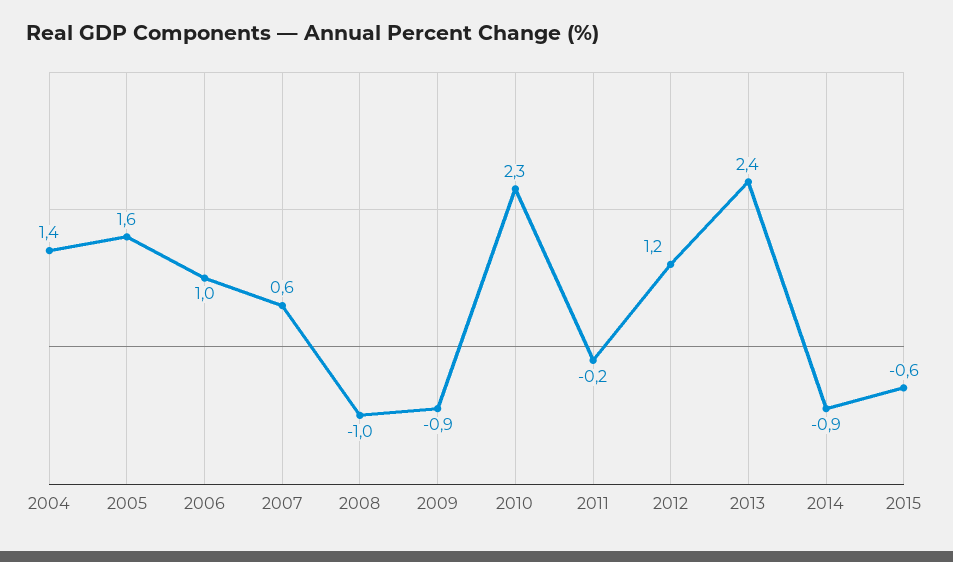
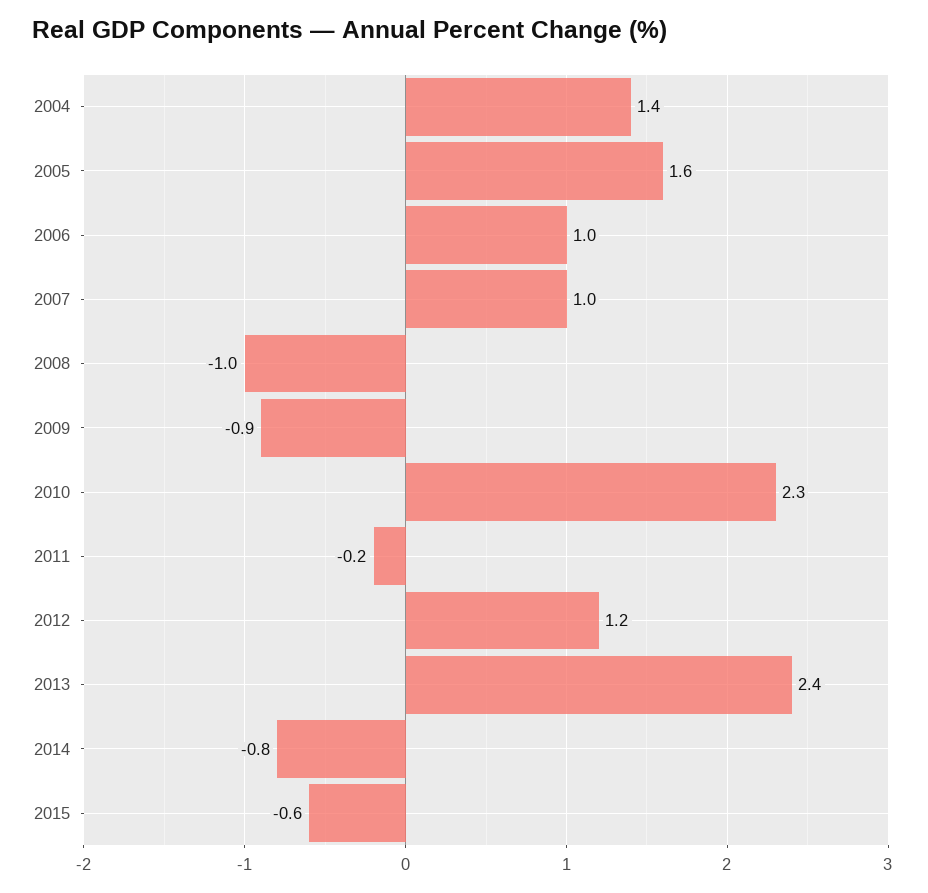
  {
    "2004": 1.4,
    "2005": 1.6,
    "2006": 1,
-   "2007": 0.6,
+   "2007": 1,
    "2008": -1,
    "2009": -0.9,
    "2010": 2.3,
    "2011": -0.2,
    "2012": 1.2,
    "2013": 2.4,
-   "2014": -0.9,
+   "2014": -0.8,
    "2015": -0.6
  }

